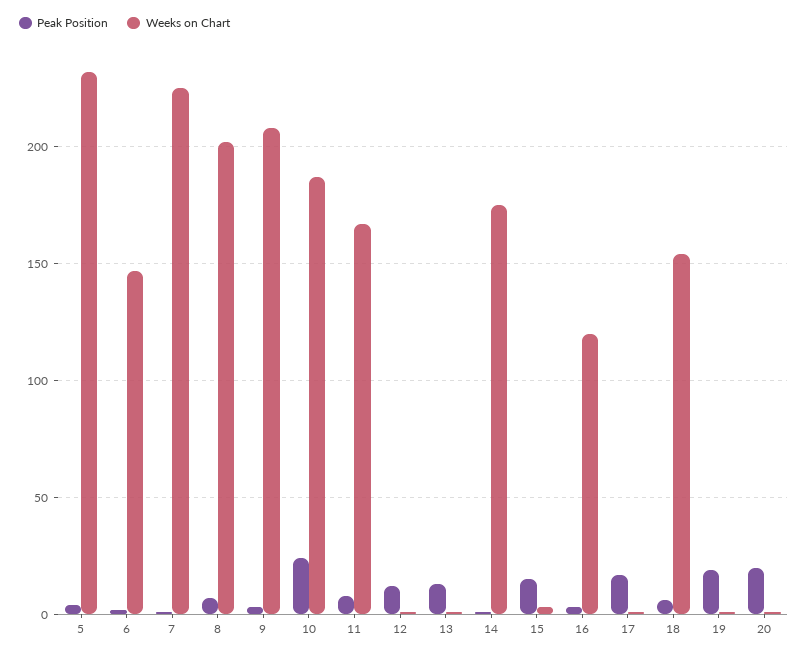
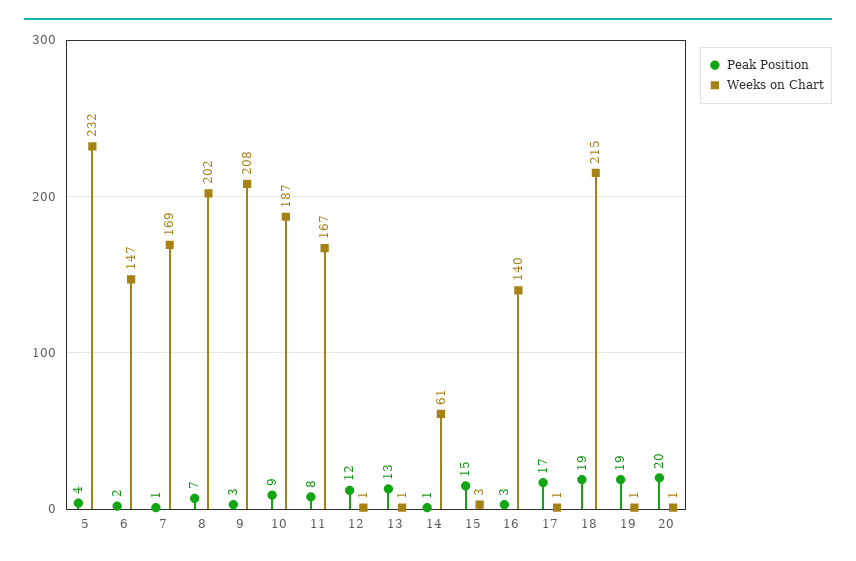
  {
    "Peak Position": {
      "5": 4,
      "6": 2,
      "7": 1,
      "8": 7,
      "9": 3,
-     "10": 25,
+     "10": 9,
      "11": 8,
      "12": 12,
      "13": 13,
      "14": 1,
      "15": 15,
      "16": 3,
      "17": 17,
-     "18": 5,
+     "18": 19,
      "19": 19,
      "20": 20
    },
    "Weeks on Chart": {
      "5": 232,
      "6": 147,
-     "7": 225,
+     "7": 169,
      "8": 202,
      "9": 208,
      "10": 187,
      "11": 167,
      "12": 1,
      "13": 1,
-     "14": 175,
+     "14": 61,
      "15": 3,
-     "16": 120,
+     "16": 140,
      "17": 1,
-     "18": 155,
+     "18": 215,
      "19": 1,
      "20": 1
    }
  }

